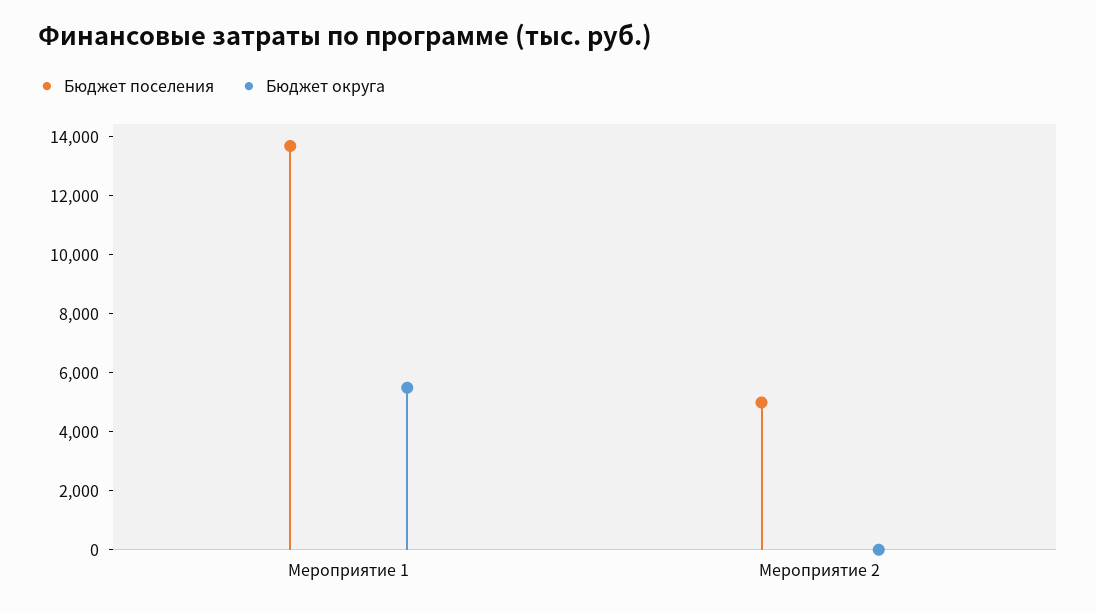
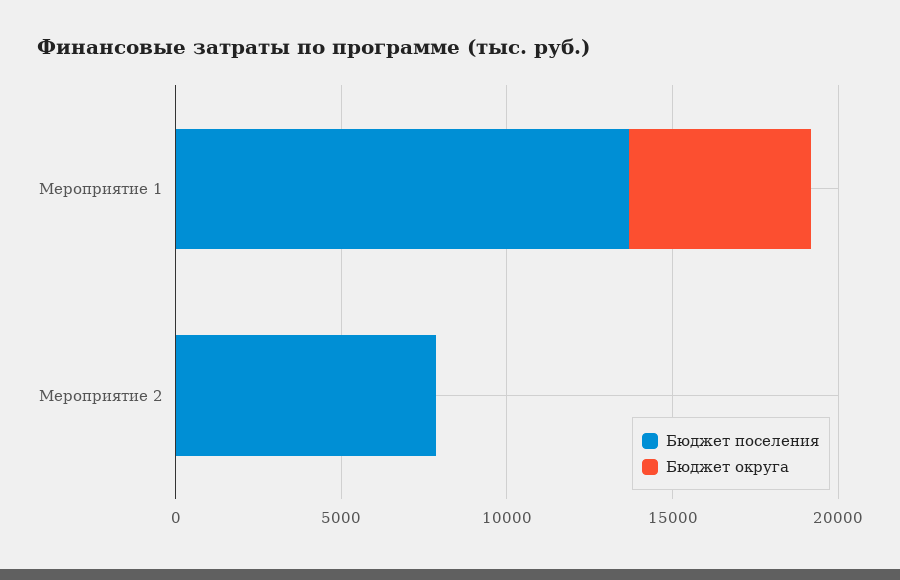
  {
    "Бюджет поселения": {
      "Мероприятие 1": 13500,
-     "Мероприятие 2": 5000
+     "Мероприятие 2": 8000
    },
    "Бюджет округа": {
      "Мероприятие 1": 5500,
      "Мероприятие 2": 0
    }
  }

